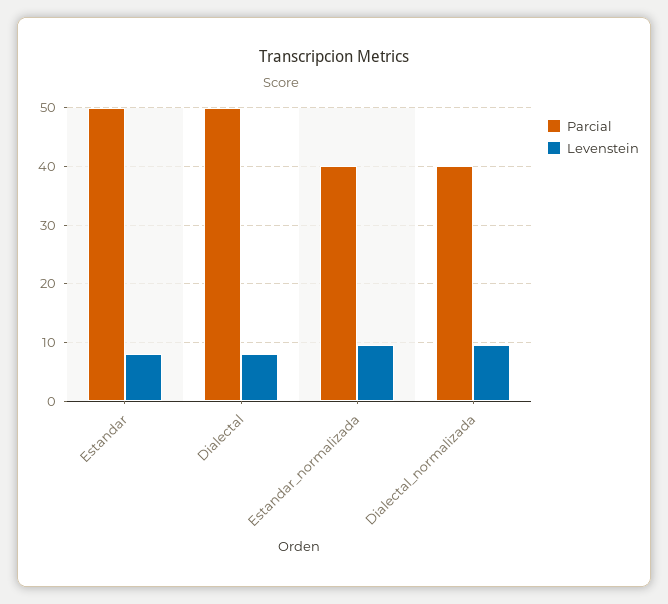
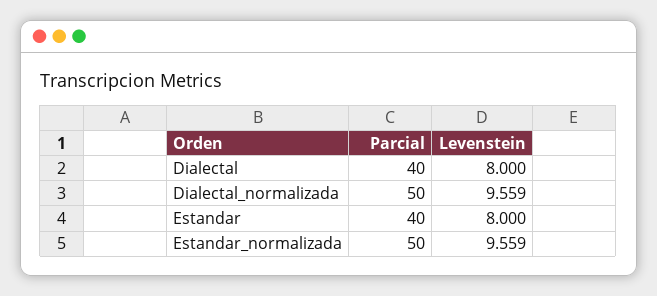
  {
    "Parcial": {
-     "Estandar": 50,
+     "Estandar": 40,
-     "Dialectal": 50,
+     "Dialectal": 40,
-     "Estandar_normalizada": 40,
+     "Estandar_normalizada": 50,
-     "Dialectal_normalizada": 40
+     "Dialectal_normalizada": 50
    },
    "Levenstein": {
      "Estandar": 8,
      "Dialectal": 8,
      "Estandar_normalizada": 9.559,
      "Dialectal_normalizada": 9.559
    }
  }

